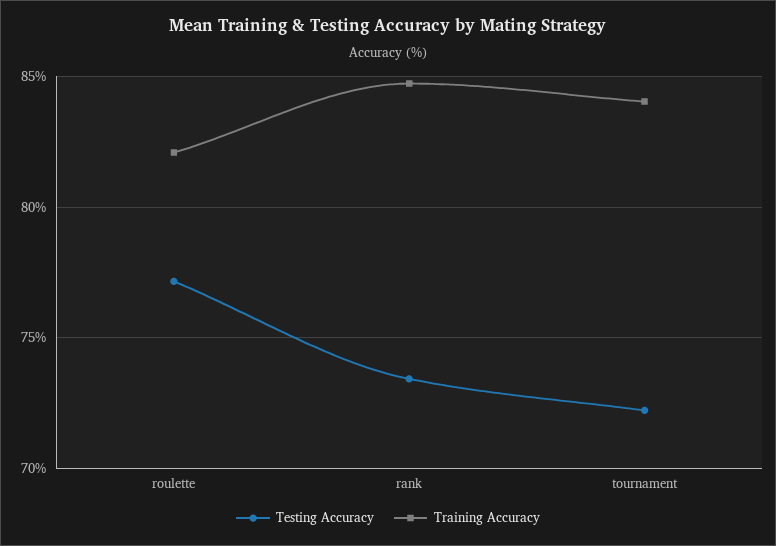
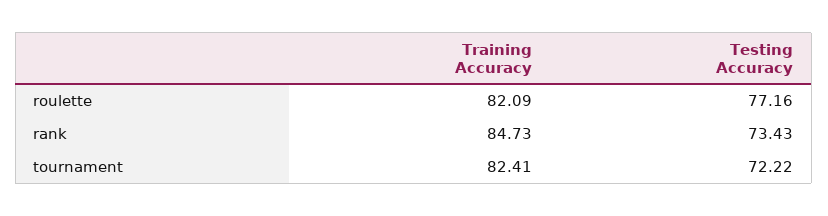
  {
    "Testing Accuracy": {
      "roulette": 77.16,
      "rank": 73.43,
      "tournament": 72.22
    },
    "Training Accuracy": {
      "roulette": 82.09,
      "rank": 84.73,
-     "tournament": 84
+     "tournament": 82.41
    }
  }

